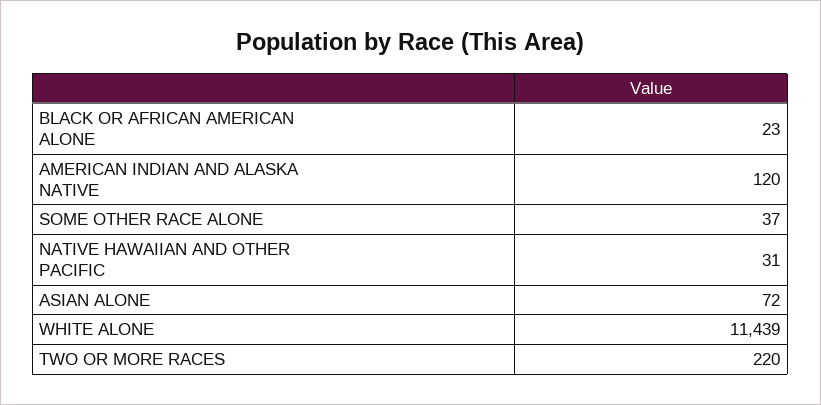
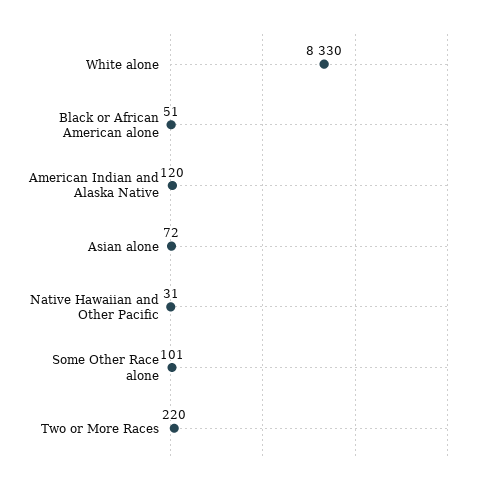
  {
-   "BLACK OR AFRICAN AMERICAN ALONE": 23,
+   "BLACK OR AFRICAN AMERICAN ALONE": 51,
    "AMERICAN INDIAN AND ALASKA NATIVE": 120,
-   "SOME OTHER RACE ALONE": 37,
+   "SOME OTHER RACE ALONE": 101,
    "NATIVE HAWAIIAN AND OTHER PACIFIC": 31,
    "ASIAN ALONE": 72,
-   "WHITE ALONE": 11439,
+   "WHITE ALONE": 8330,
    "TWO OR MORE RACES": 220
  }

